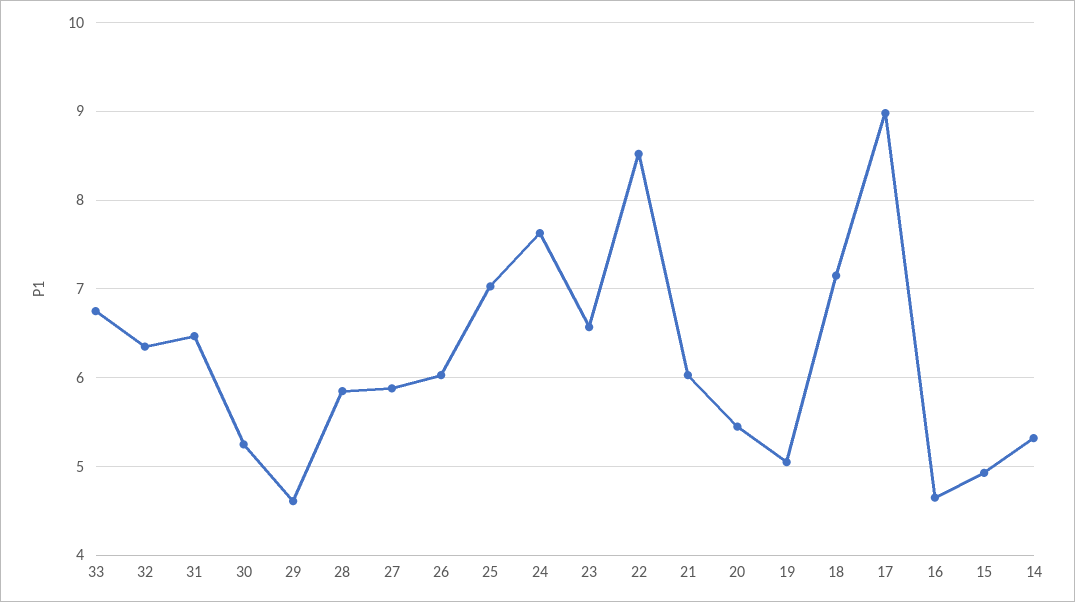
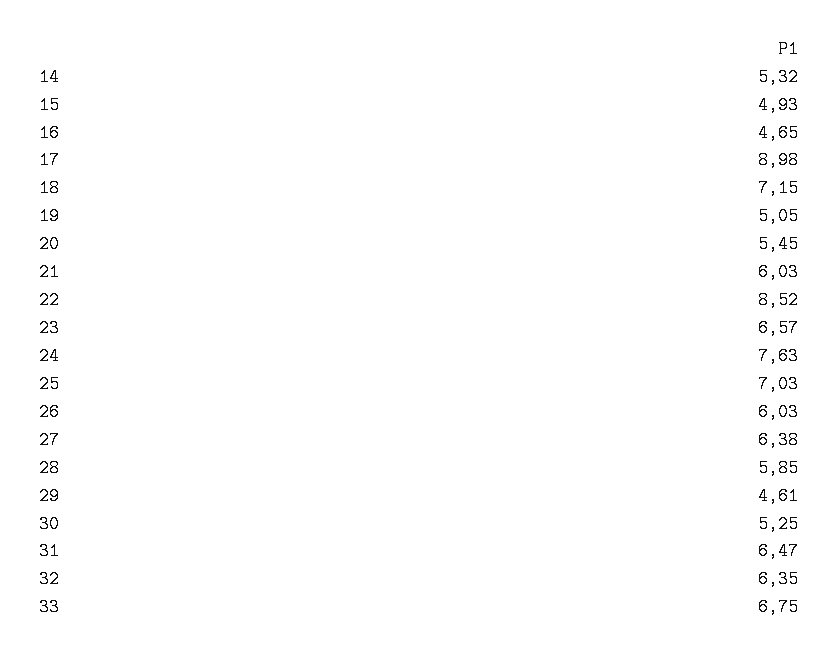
  {
    "33": 6.75,
    "32": 6.35,
    "31": 6.47,
    "30": 5.25,
    "29": 4.61,
    "28": 5.85,
-   "27": 5.9,
+   "27": 6.38,
    "26": 6.03,
    "25": 7.03,
    "24": 7.63,
    "23": 6.57,
    "22": 8.52,
    "21": 6.03,
    "20": 5.45,
    "19": 5.05,
    "18": 7.15,
    "17": 8.98,
    "16": 4.65,
    "15": 4.93,
    "14": 5.32
  }

